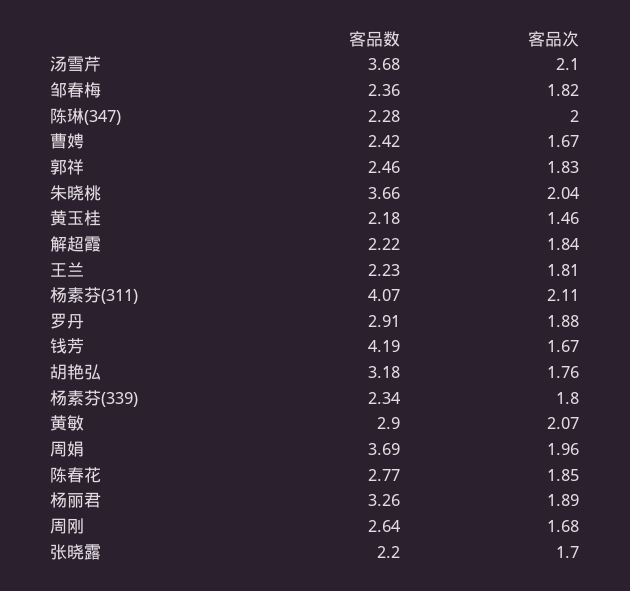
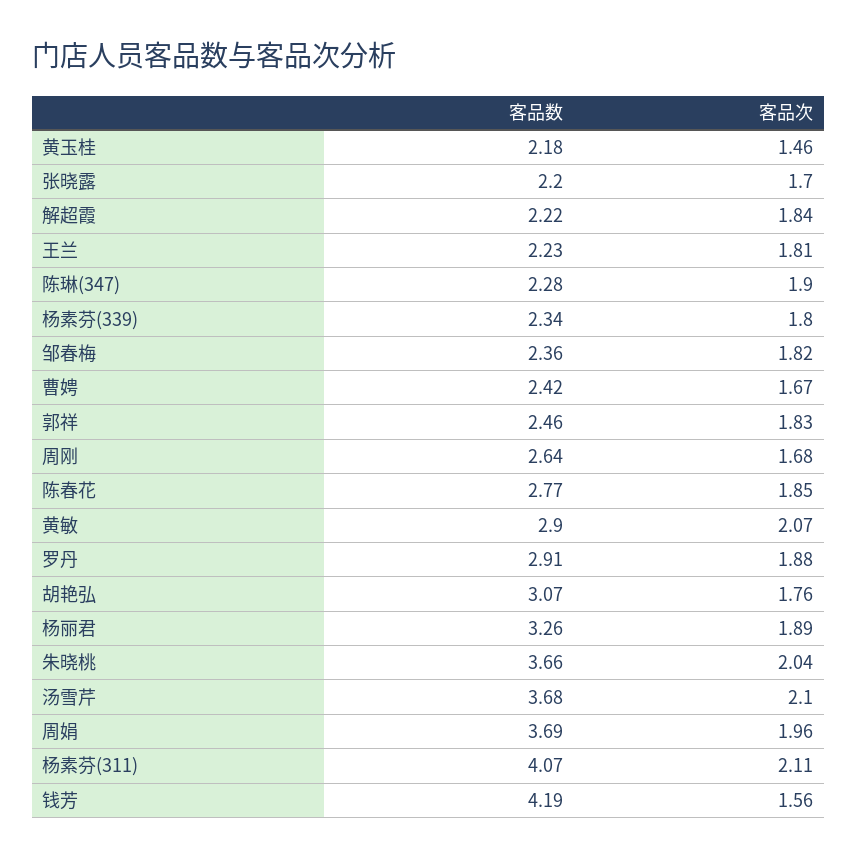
  {
    "客品数": {
      "汤雪芹": 3.68,
      "邹春梅": 2.36,
      "陈琳(347)": 2.28,
      "曹娉": 2.42,
      "郭祥": 2.46,
      "朱晓桃": 3.66,
      "黄玉桂": 2.18,
      "解超霞": 2.22,
      "王兰": 2.23,
      "杨素芬(311)": 4.07,
      "罗丹": 2.91,
      "钱芳": 4.19,
-     "胡艳弘": 3.18,
+     "胡艳弘": 3.07,
      "杨素芬(339)": 2.34,
      "黄敏": 2.9,
      "周娟": 3.69,
      "陈春花": 2.77,
      "杨丽君": 3.26,
      "周刚": 2.64,
      "张晓露": 2.2
    },
    "客品次": {
      "汤雪芹": 2.1,
      "邹春梅": 1.82,
-     "陈琳(347)": 2,
+     "陈琳(347)": 1.9,
      "曹娉": 1.67,
      "郭祥": 1.83,
      "朱晓桃": 2.04,
      "黄玉桂": 1.46,
      "解超霞": 1.84,
      "王兰": 1.81,
      "杨素芬(311)": 2.11,
      "罗丹": 1.88,
-     "钱芳": 1.67,
+     "钱芳": 1.56,
      "胡艳弘": 1.76,
      "杨素芬(339)": 1.8,
      "黄敏": 2.07,
      "周娟": 1.96,
      "陈春花": 1.85,
      "杨丽君": 1.89,
      "周刚": 1.68,
      "张晓露": 1.7
    }
  }

